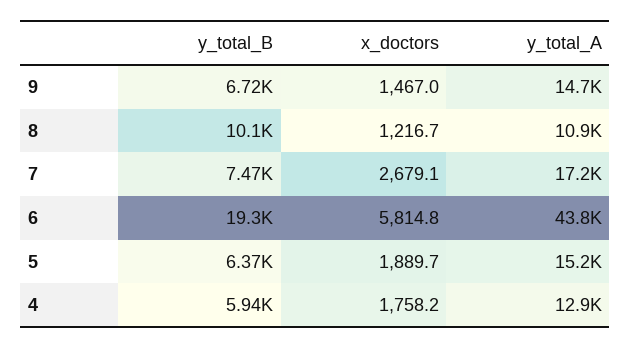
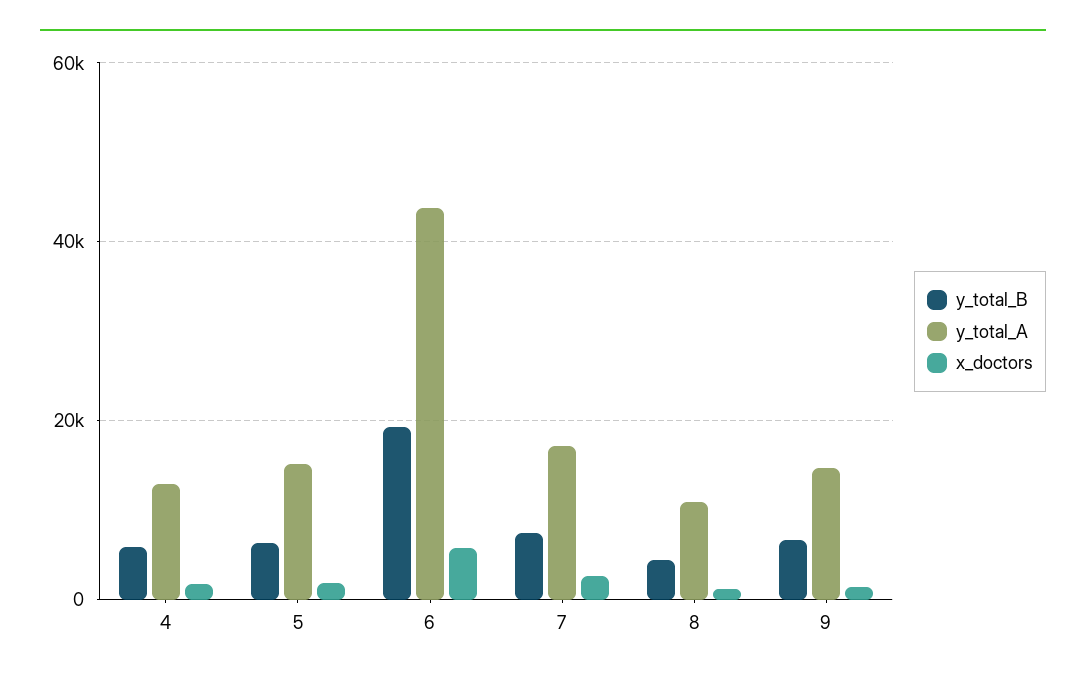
  {
    "y_total_B": {
      "9": 6720,
-     "8": 10100,
+     "8": 4000,
      "7": 7470,
      "6": 19300,
      "5": 6370,
      "4": 5940
    },
    "x_doctors": {
      "9": 1467,
      "8": 1216.7,
      "7": 2679.1,
      "6": 5814.8,
      "5": 1889.7,
      "4": 1758.2
    },
    "y_total_A": {
      "9": 14700,
      "8": 10900,
      "7": 17200,
      "6": 43800,
      "5": 15200,
      "4": 12900
    }
  }

